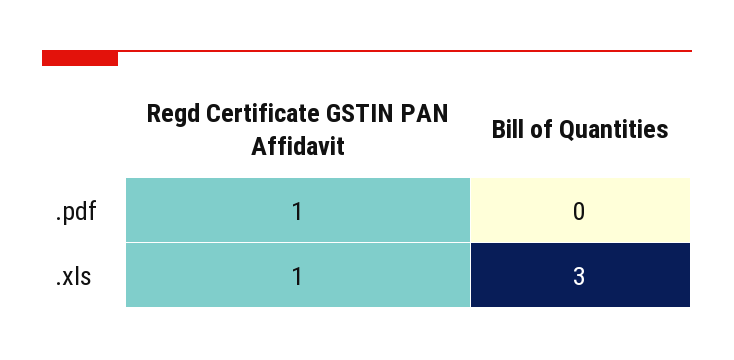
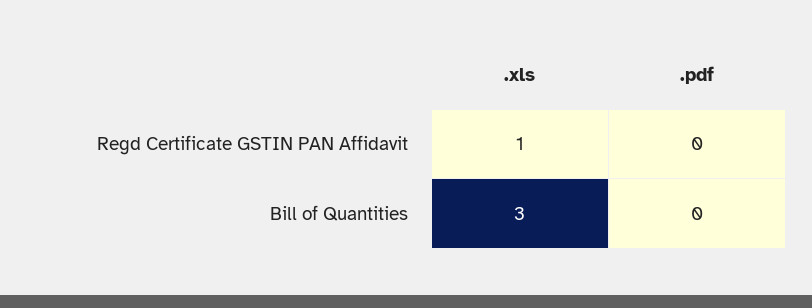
  {
    "Regd Certificate GSTIN PAN Affidavit": {
-     ".pdf": 1,
+     ".pdf": 0,
      ".xls": 1
    },
    "Bill of Quantities": {
      ".pdf": 0,
      ".xls": 3
    }
  }

